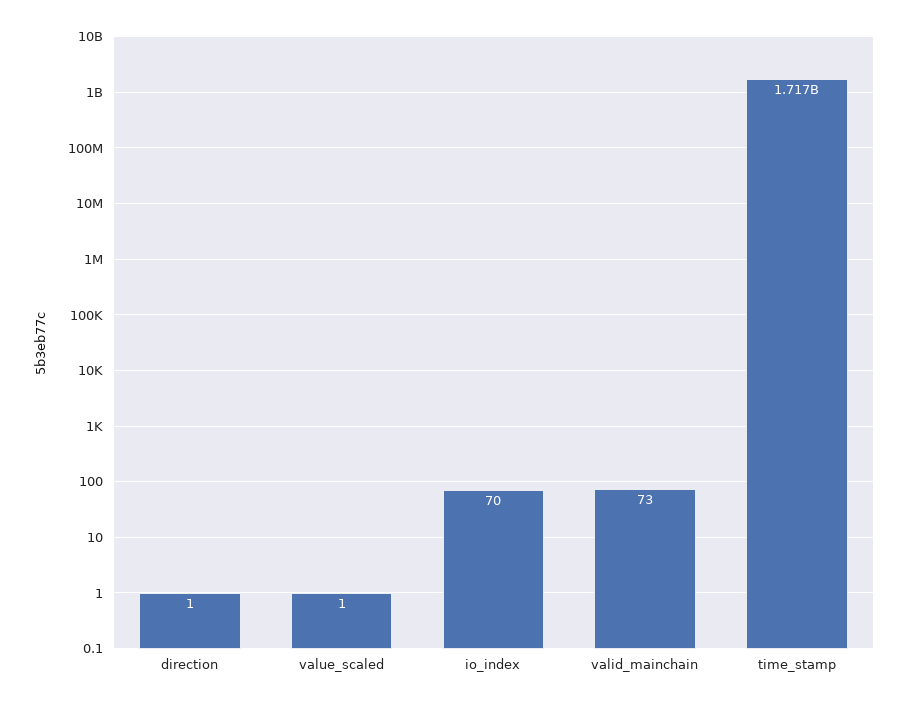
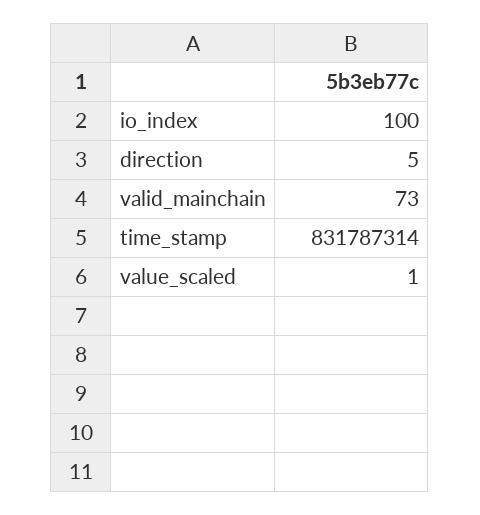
  {
-   "direction": 1,
+   "direction": 5,
    "value_scaled": 1,
-   "io_index": 70,
+   "io_index": 100,
    "valid_mainchain": 73,
-   "time_stamp": 1717000000
+   "time_stamp": 831787314
  }

